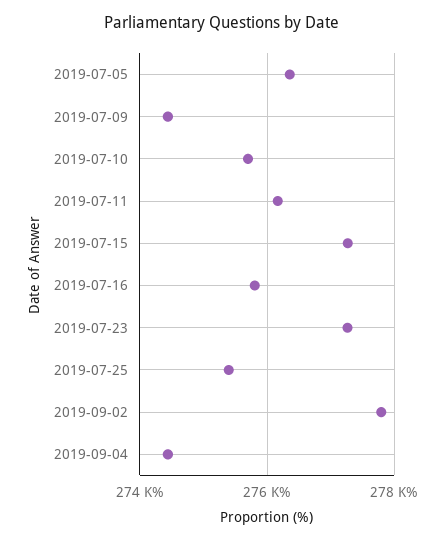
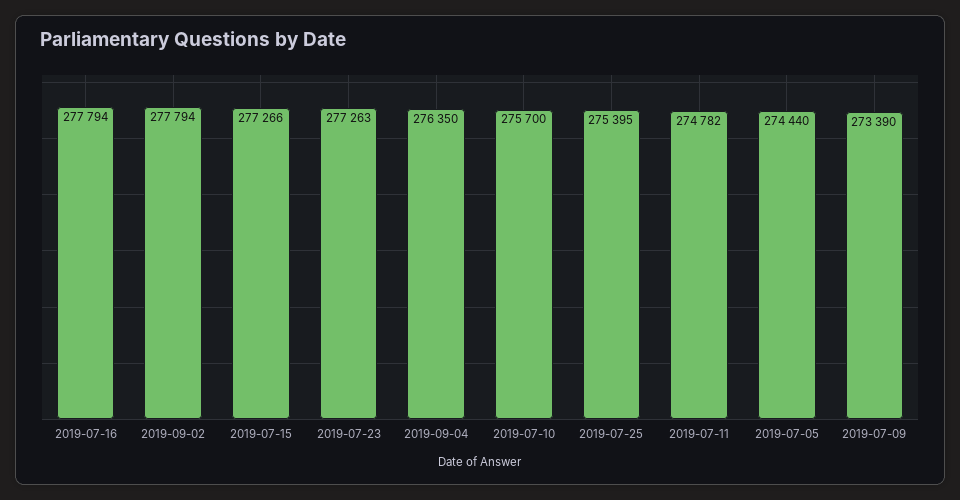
  {
-   "2019-07-05": 276400,
+   "2019-07-05": 274440,
-   "2019-07-09": 274400,
+   "2019-07-09": 273390,
    "2019-07-10": 275700,
-   "2019-07-11": 276200,
+   "2019-07-11": 274782,
    "2019-07-15": 277266,
-   "2019-07-16": 275800,
+   "2019-07-16": 277794,
    "2019-07-23": 277263,
    "2019-07-25": 275395,
    "2019-09-02": 277794,
-   "2019-09-04": 274400
+   "2019-09-04": 276350
  }

